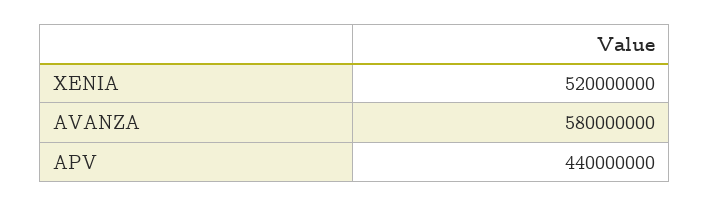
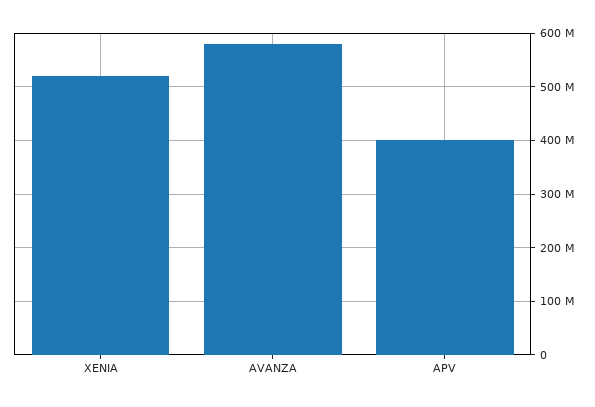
  {
    "XENIA": 520000000,
    "AVANZA": 580000000,
-   "APV": 440000000
+   "APV": 400000000
  }

